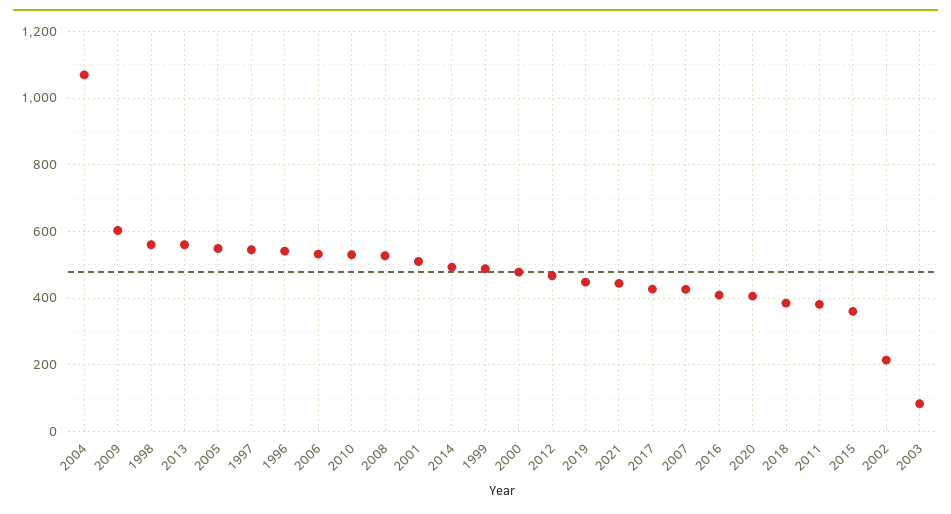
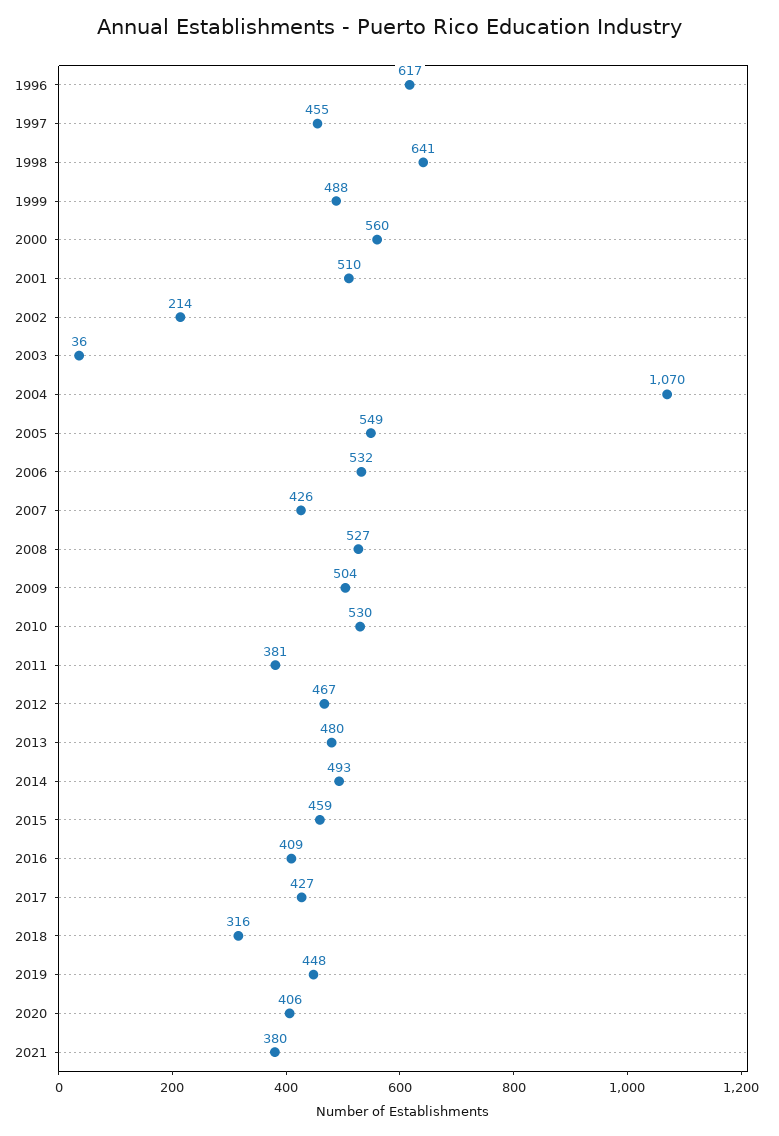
  {
    "2004": 1070,
-   "2009": 600,
+   "2009": 504,
-   "1998": 560,
+   "1998": 641,
-   "2013": 560,
+   "2013": 480,
    "2005": 549,
-   "1997": 540,
+   "1997": 455,
-   "1996": 540,
+   "1996": 617,
    "2006": 532,
    "2010": 530,
    "2008": 527,
    "2001": 510,
    "2014": 493,
    "1999": 488,
-   "2000": 480,
+   "2000": 560,
    "2012": 467,
    "2019": 448,
-   "2021": 440,
+   "2021": 380,
    "2017": 427,
    "2007": 426,
    "2016": 409,
    "2020": 406,
-   "2018": 380,
+   "2018": 316,
    "2011": 381,
-   "2015": 360,
+   "2015": 459,
    "2002": 214,
-   "2003": 80
+   "2003": 36
  }

